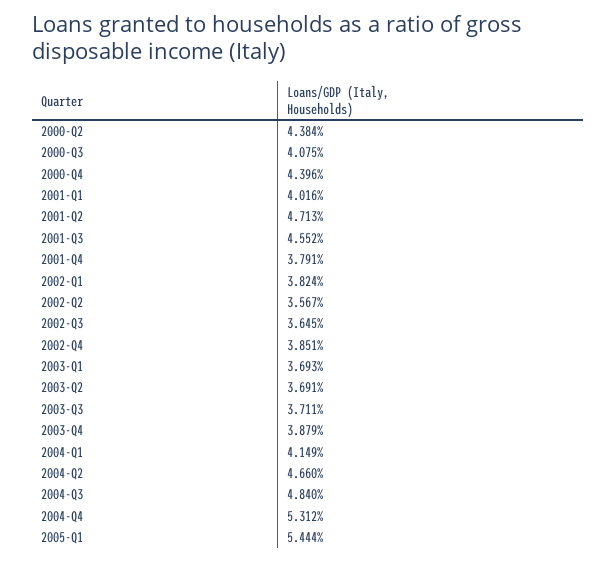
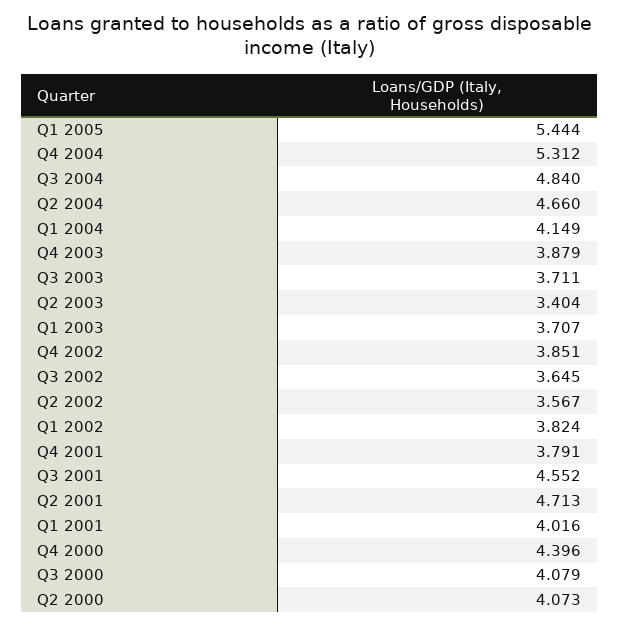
  {
-   "2000-Q2": 4.384,
+   "2000-Q2": 4.073,
-   "2000-Q3": 4.075,
+   "2000-Q3": 4.079,
    "2000-Q4": 4.396,
    "2001-Q1": 4.016,
    "2001-Q2": 4.713,
    "2001-Q3": 4.552,
    "2001-Q4": 3.791,
    "2002-Q1": 3.824,
    "2002-Q2": 3.567,
    "2002-Q3": 3.645,
    "2002-Q4": 3.851,
-   "2003-Q1": 3.693,
+   "2003-Q1": 3.707,
-   "2003-Q2": 3.691,
+   "2003-Q2": 3.404,
    "2003-Q3": 3.711,
    "2003-Q4": 3.879,
    "2004-Q1": 4.149,
    "2004-Q2": 4.66,
    "2004-Q3": 4.84,
    "2004-Q4": 5.312,
    "2005-Q1": 5.444
  }

